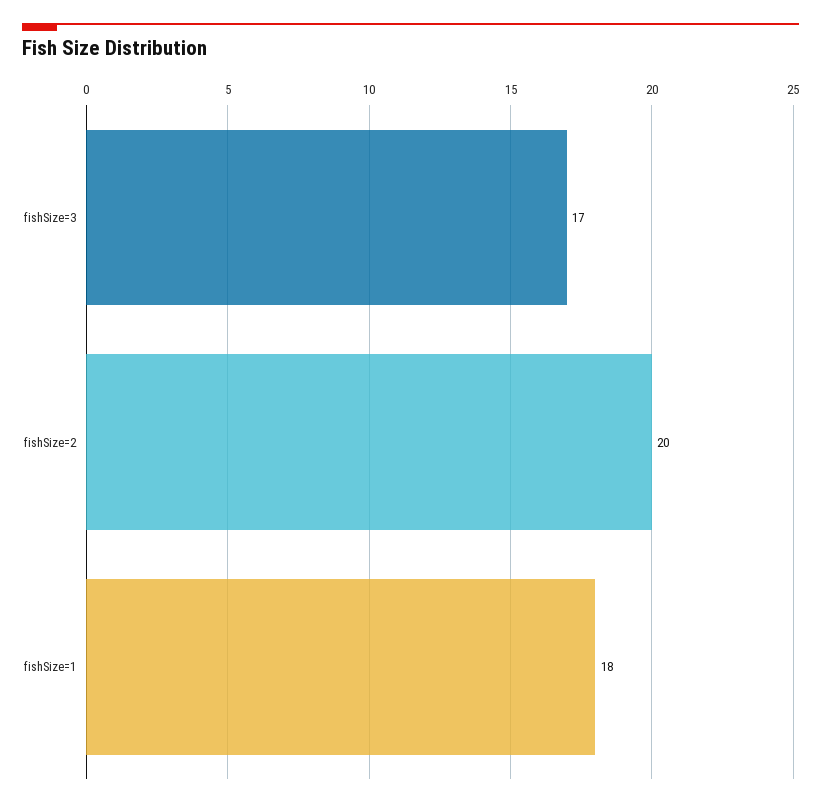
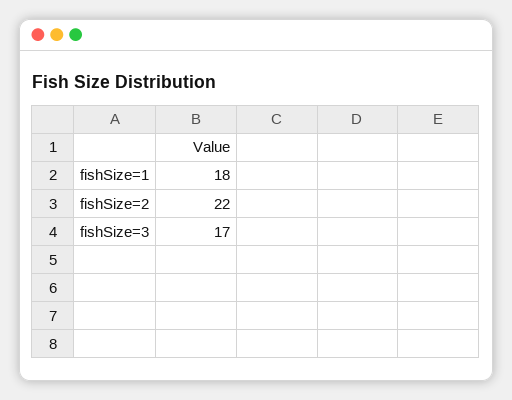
  {
    "fishSize=3": 17,
-   "fishSize=2": 20,
+   "fishSize=2": 22,
    "fishSize=1": 18
  }

